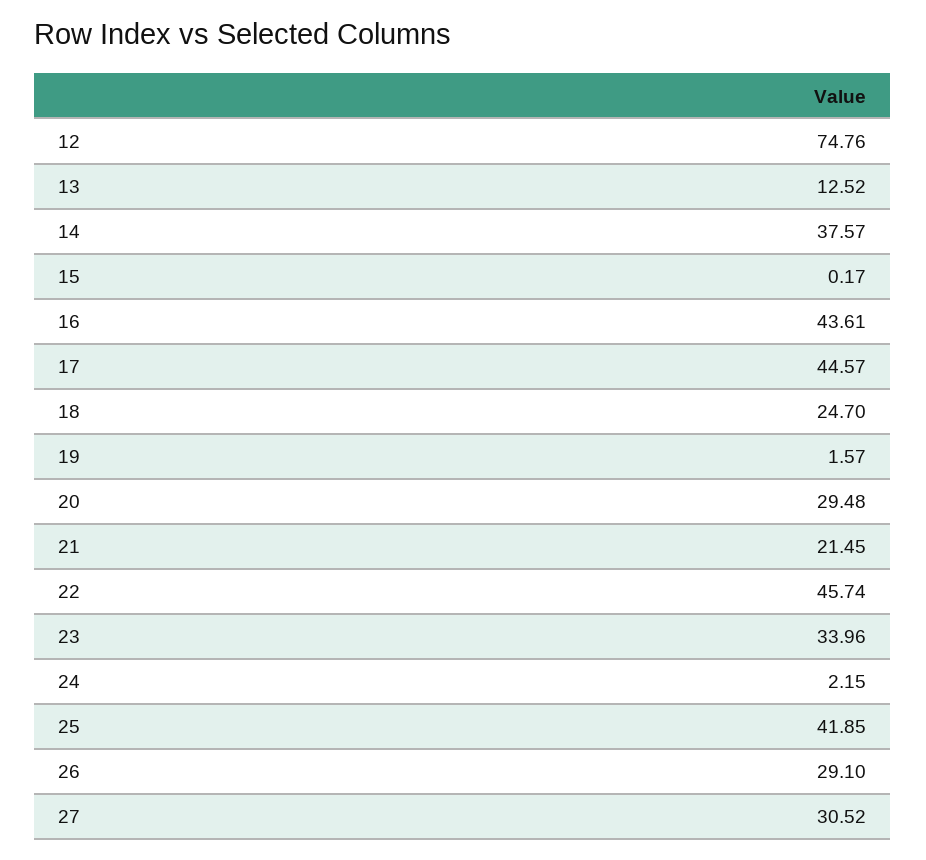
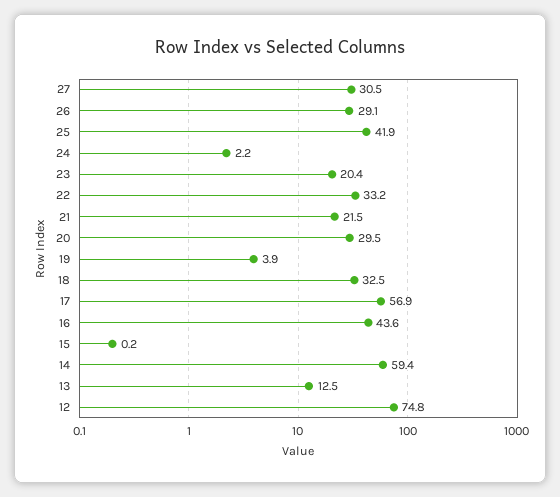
  {
    "12": 74.76,
    "13": 12.52,
-   "14": 37.57,
+   "14": 59.4,
    "15": 0.17,
    "16": 43.61,
-   "17": 44.57,
+   "17": 56.9,
-   "18": 24.7,
+   "18": 32.5,
-   "19": 1.57,
+   "19": 3.9,
    "20": 29.48,
    "21": 21.45,
-   "22": 45.74,
+   "22": 33.2,
-   "23": 33.96,
+   "23": 20.4,
    "24": 2.15,
    "25": 41.85,
    "26": 29.1,
    "27": 30.52
  }

